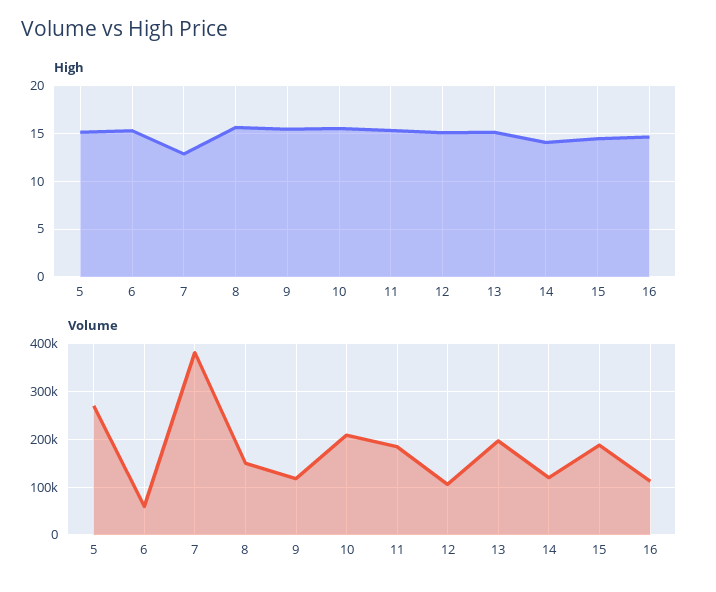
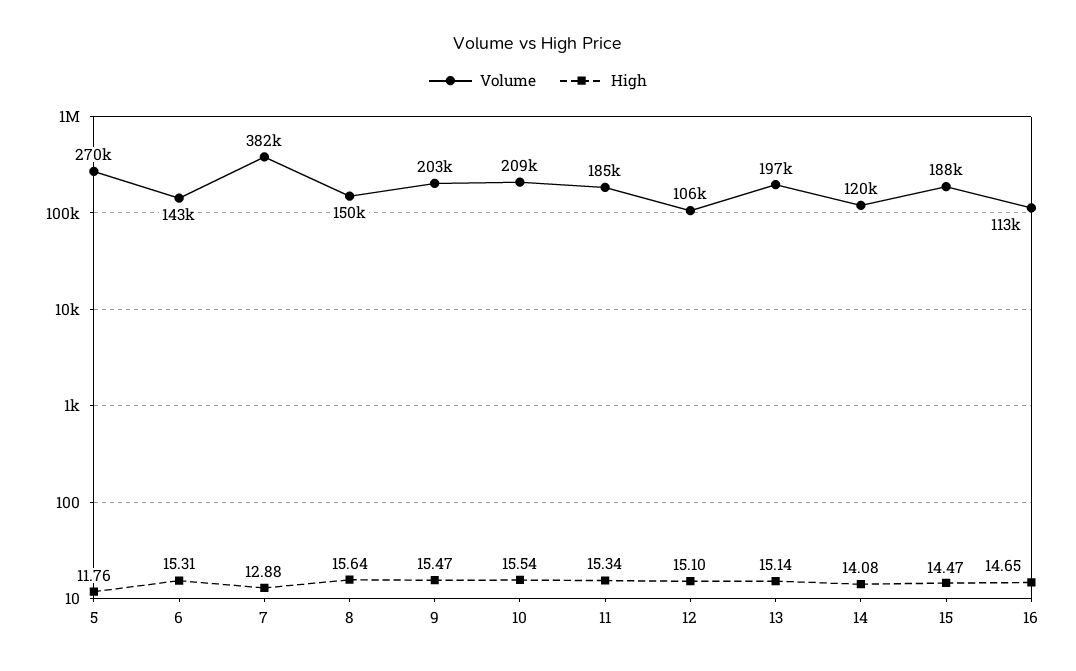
  {
    "High": {
-     "5": 15,
+     "5": 11.76,
      "6": 15.31,
      "7": 12.88,
      "8": 15.64,
      "9": 15.47,
      "10": 15.54,
      "11": 15.34,
      "12": 15.1,
      "13": 15.14,
      "14": 14.08,
      "15": 14.47,
      "16": 14.65
    },
    "Volume": {
      "5": 270000,
-     "6": 60000,
+     "6": 143000,
      "7": 382000,
      "8": 150000,
-     "9": 120000,
+     "9": 203000,
      "10": 209000,
      "11": 185000,
      "12": 106000,
      "13": 197000,
      "14": 120000,
      "15": 188000,
      "16": 113000
    }
  }

